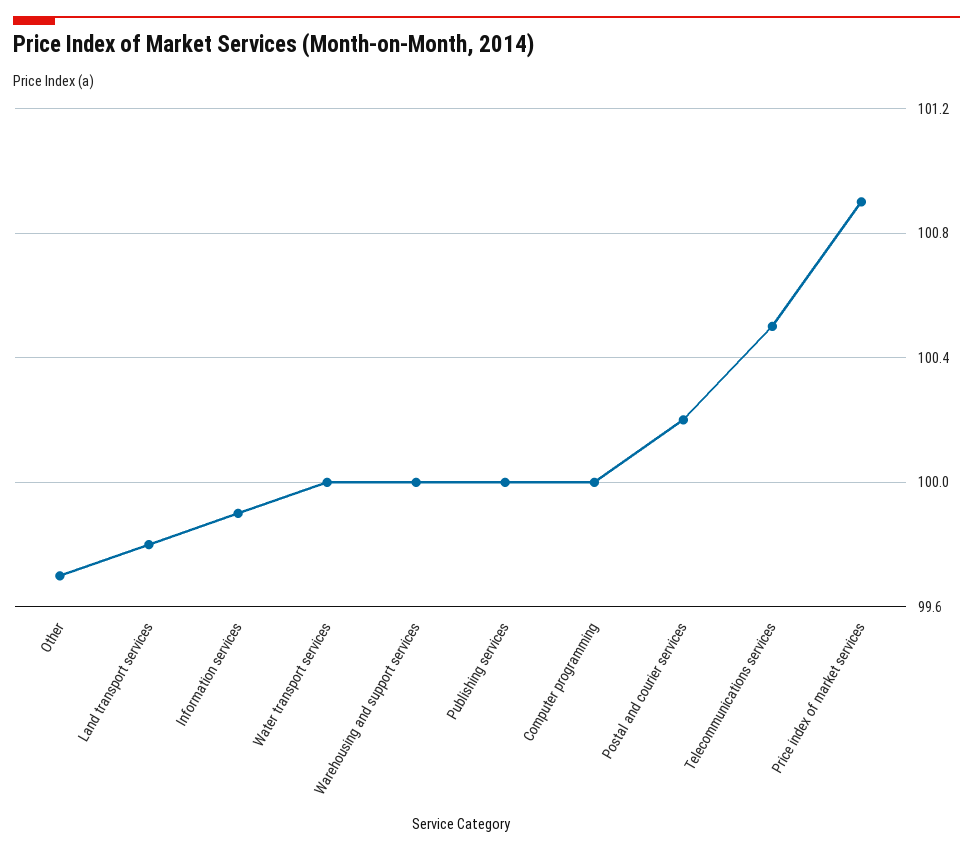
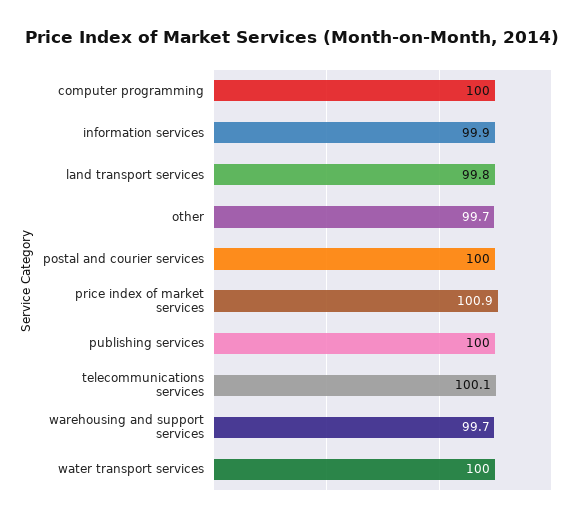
  {
    "Other": 99.7,
    "Land transport services": 99.8,
    "Information services": 99.9,
    "Water transport services": 100,
-   "Warehousing and support services": 100,
+   "Warehousing and support services": 99.7,
    "Publishing services": 100,
    "Computer programming": 100,
-   "Postal and courier services": 100.2,
+   "Postal and courier services": 100,
-   "Telecommunications services": 100.5,
+   "Telecommunications services": 100.1,
    "Price index of market services": 100.9
  }

